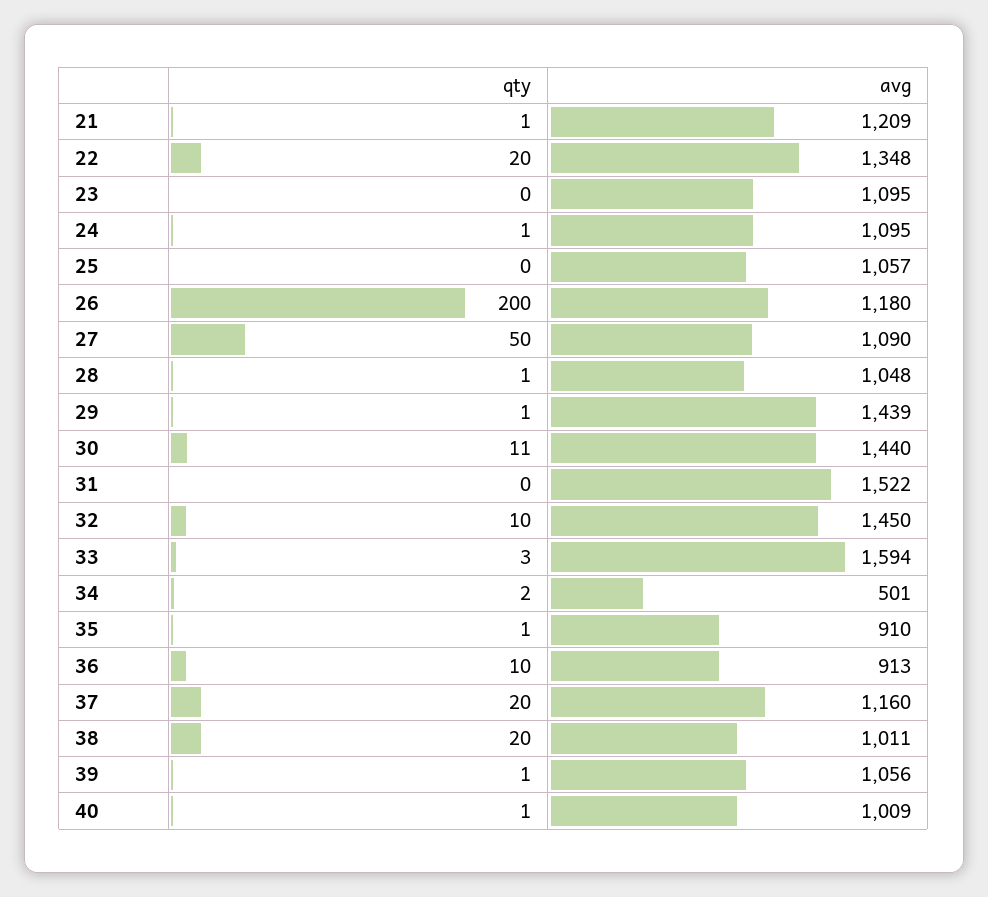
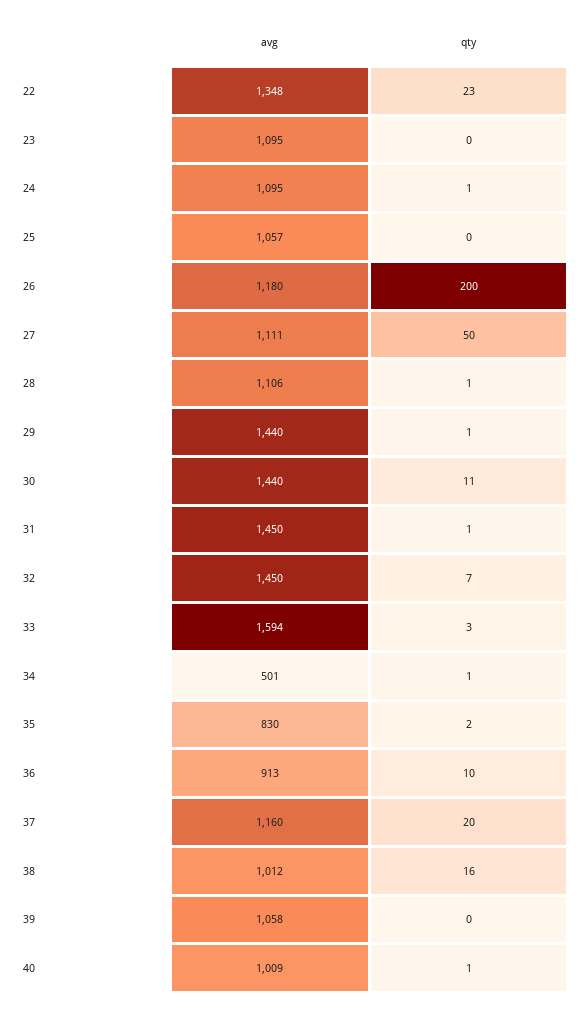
  {
    "qty": {
-     "21": 1,
-     "22": 20,
+     "22": 23,
      "23": 0,
      "24": 1,
      "25": 0,
      "26": 200,
      "27": 50,
      "28": 1,
      "29": 1,
      "30": 11,
-     "31": 0,
+     "31": 1,
-     "32": 10,
+     "32": 7,
      "33": 3,
-     "34": 2,
+     "34": 1,
-     "35": 1,
+     "35": 2,
      "36": 10,
      "37": 20,
-     "38": 20,
+     "38": 16,
-     "39": 1,
+     "39": 0,
      "40": 1
    },
    "avg": {
-     "21": 1209,
      "22": 1348,
      "23": 1095,
      "24": 1095,
      "25": 1057,
      "26": 1180,
-     "27": 1090,
+     "27": 1111,
-     "28": 1048,
+     "28": 1106,
-     "29": 1439,
+     "29": 1440,
      "30": 1440,
-     "31": 1522,
+     "31": 1450,
      "32": 1450,
      "33": 1594,
      "34": 501,
-     "35": 910,
+     "35": 830,
      "36": 913,
      "37": 1160,
-     "38": 1011,
+     "38": 1012,
-     "39": 1056,
+     "39": 1058,
      "40": 1009
    }
  }

